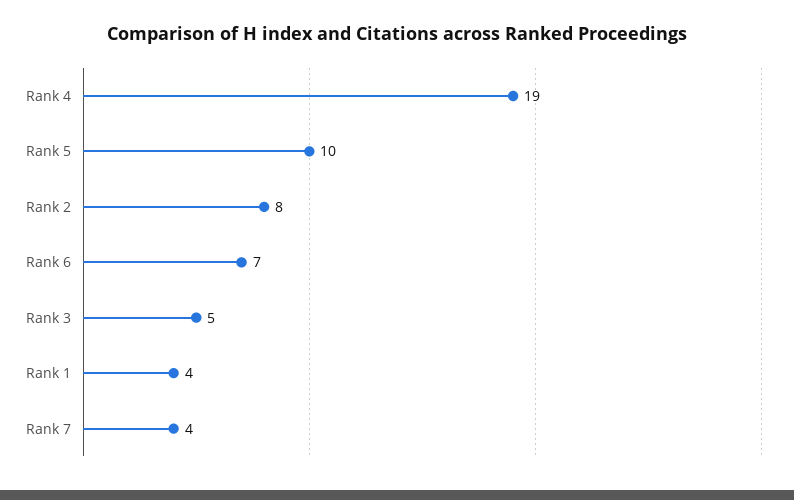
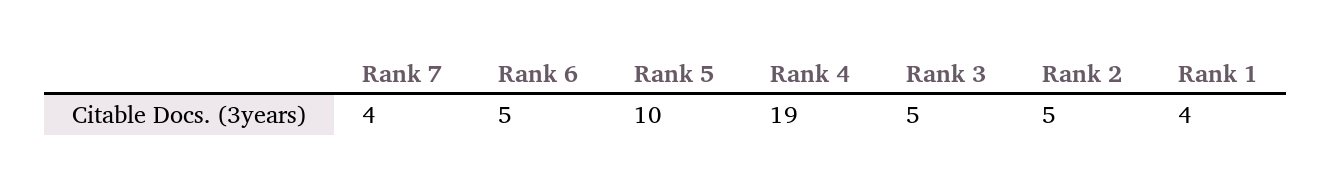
  {
    "Rank 4": 19,
    "Rank 5": 10,
-   "Rank 2": 8,
+   "Rank 2": 5,
-   "Rank 6": 7,
+   "Rank 6": 5,
    "Rank 3": 5,
    "Rank 1": 4,
    "Rank 7": 4
  }

